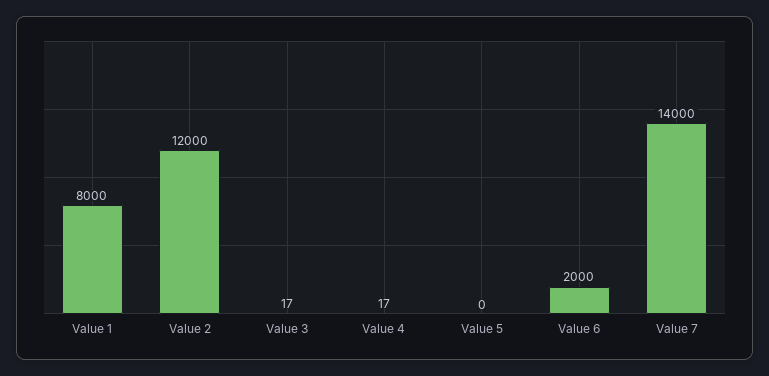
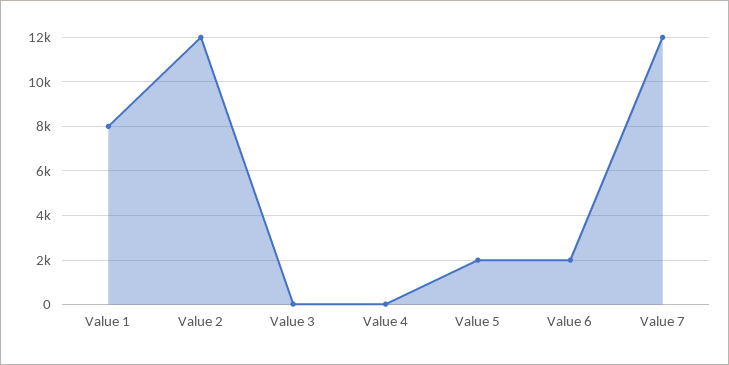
  {
    "Value 1": 8000,
    "Value 2": 12000,
    "Value 3": 17,
    "Value 4": 17,
-   "Value 5": 0,
+   "Value 5": 2000,
    "Value 6": 2000,
-   "Value 7": 14000
+   "Value 7": 12000
  }

